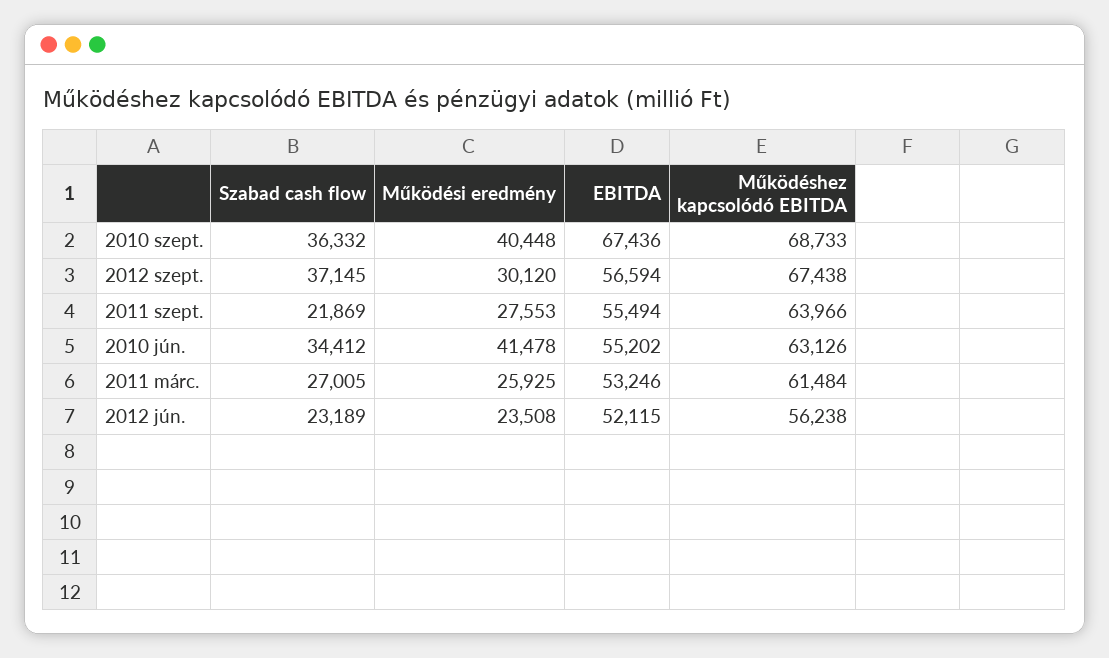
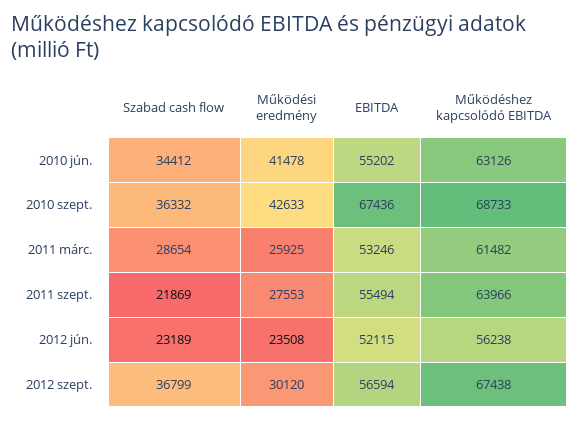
  {
    "Szabad cash flow": {
      "2010 szept.": 36332,
-     "2012 szept.": 37145,
+     "2012 szept.": 36799,
      "2011 szept.": 21869,
      "2010 jún.": 34412,
-     "2011 márc.": 27005,
+     "2011 márc.": 28654,
      "2012 jún.": 23189
    },
    "Működési eredmény": {
-     "2010 szept.": 40448,
+     "2010 szept.": 42633,
      "2012 szept.": 30120,
      "2011 szept.": 27553,
      "2010 jún.": 41478,
      "2011 márc.": 25925,
      "2012 jún.": 23508
    },
    "EBITDA": {
      "2010 szept.": 67436,
      "2012 szept.": 56594,
      "2011 szept.": 55494,
      "2010 jún.": 55202,
      "2011 márc.": 53246,
      "2012 jún.": 52115
    },
    "Működéshez kapcsolódó EBITDA": {
      "2010 szept.": 68733,
      "2012 szept.": 67438,
      "2011 szept.": 63966,
      "2010 jún.": 63126,
-     "2011 márc.": 61484,
+     "2011 márc.": 61482,
      "2012 jún.": 56238
    }
  }

